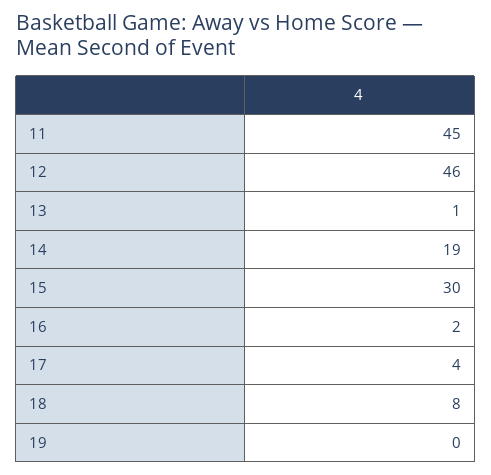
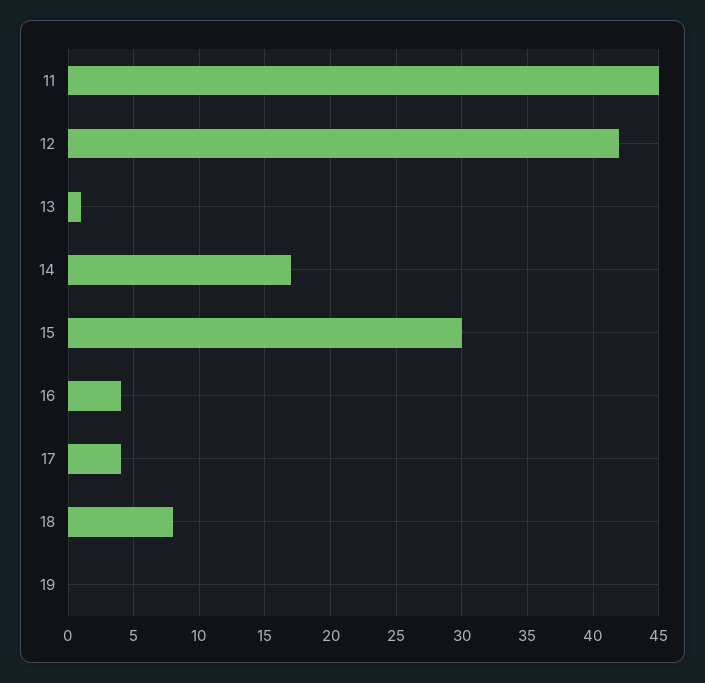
  {
    "11": 45,
-   "12": 46,
+   "12": 42,
    "13": 1,
-   "14": 19,
+   "14": 17,
    "15": 30,
-   "16": 2,
+   "16": 4,
    "17": 4,
    "18": 8,
    "19": 0
  }

